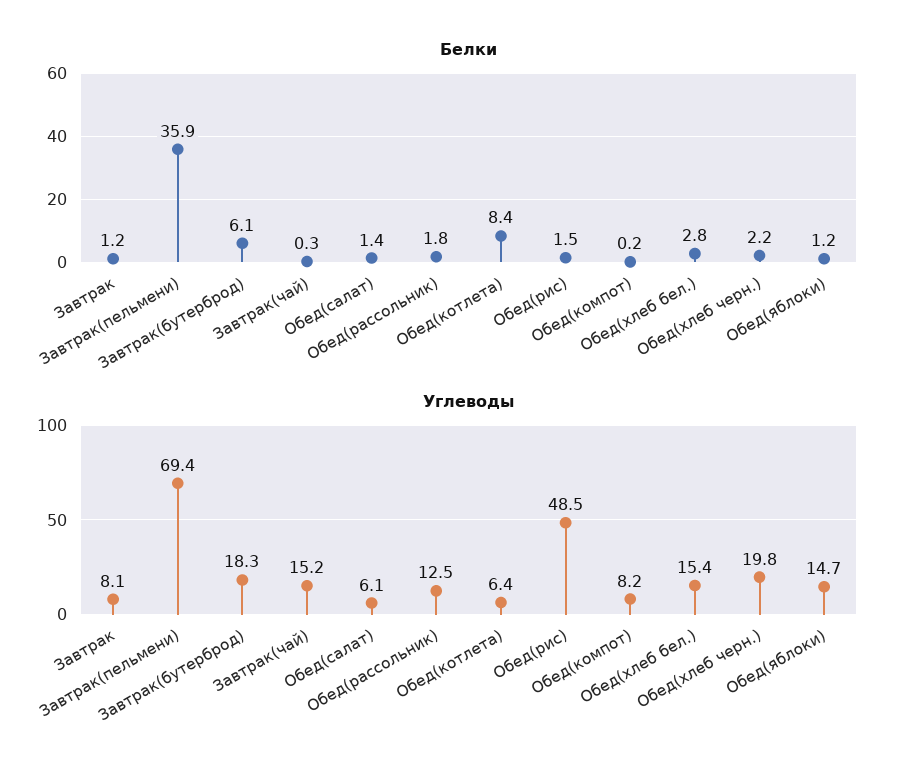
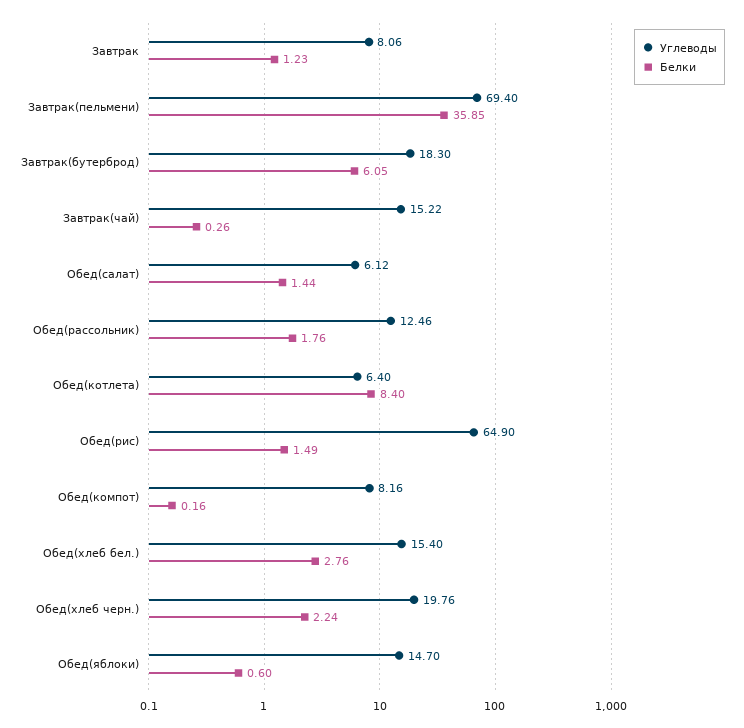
  {
    "Белки": {
      "Завтрак": 1.23,
      "Завтрак(пельмени)": 35.85,
      "Завтрак(бутерброд)": 6.05,
      "Завтрак(чай)": 0.26,
      "Обед(салат)": 1.44,
      "Обед(рассольник)": 1.76,
      "Обед(котлета)": 8.4,
      "Обед(рис)": 1.49,
      "Обед(компот)": 0.16,
      "Обед(хлеб бел.)": 2.76,
      "Обед(хлеб черн.)": 2.24,
-     "Обед(яблоки)": 1.2
+     "Обед(яблоки)": 0.6
    },
    "Углеводы": {
      "Завтрак": 8.06,
      "Завтрак(пельмени)": 69.4,
      "Завтрак(бутерброд)": 18.3,
      "Завтрак(чай)": 15.22,
      "Обед(салат)": 6.12,
      "Обед(рассольник)": 12.46,
      "Обед(котлета)": 6.4,
-     "Обед(рис)": 48.5,
+     "Обед(рис)": 64.9,
      "Обед(компот)": 8.16,
      "Обед(хлеб бел.)": 15.4,
      "Обед(хлеб черн.)": 19.76,
      "Обед(яблоки)": 14.7
    }
  }

